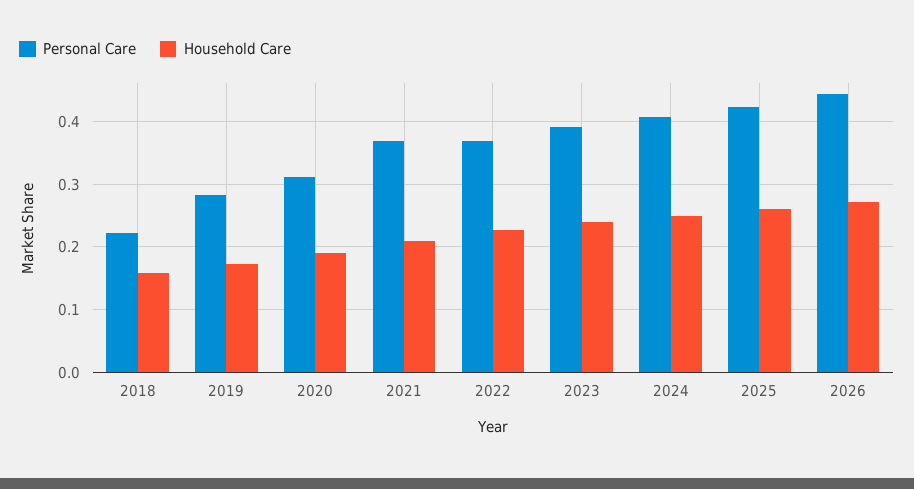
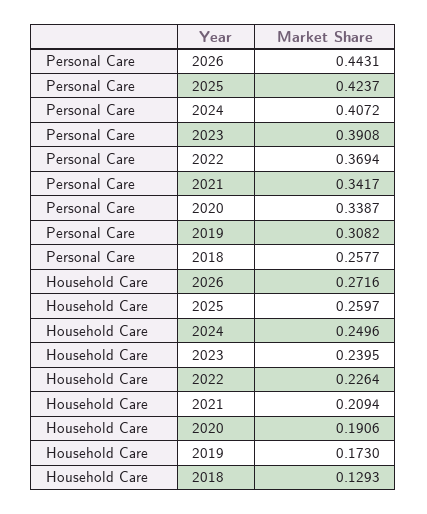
  {
    "Personal Care": {
-     "2018": 0.22,
+     "2018": 0.2577,
-     "2019": 0.28,
+     "2019": 0.3082,
-     "2020": 0.31,
+     "2020": 0.3387,
-     "2021": 0.37,
+     "2021": 0.3417,
      "2022": 0.3694,
      "2023": 0.3908,
      "2024": 0.4072,
      "2025": 0.4237,
      "2026": 0.4431
    },
    "Household Care": {
-     "2018": 0.16,
+     "2018": 0.1293,
      "2019": 0.173,
      "2020": 0.1906,
      "2021": 0.2094,
      "2022": 0.2264,
      "2023": 0.2395,
      "2024": 0.2496,
      "2025": 0.2597,
      "2026": 0.2716
    }
  }

